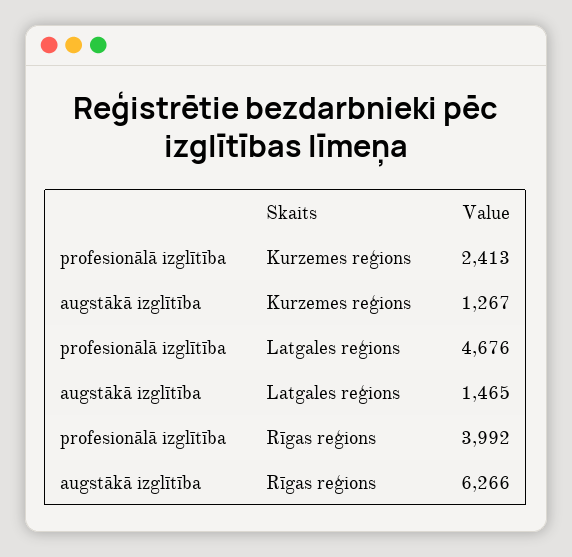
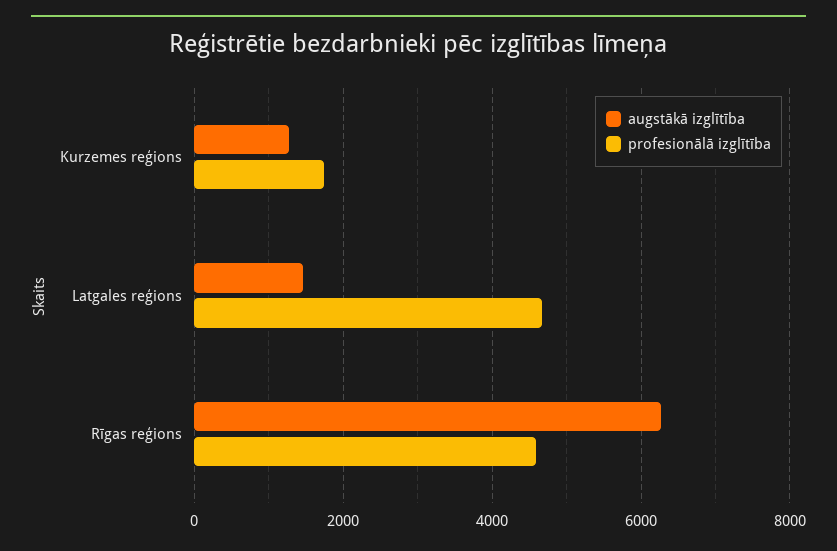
  {
    "profesionālā izglītība": {
-     "Kurzemes reģions": 2413,
+     "Kurzemes reģions": 1800,
      "Latgales reģions": 4676,
-     "Rīgas reģions": 3992
+     "Rīgas reģions": 4600
    },
    "augstākā izglītība": {
      "Kurzemes reģions": 1267,
      "Latgales reģions": 1465,
      "Rīgas reģions": 6266
    }
  }

